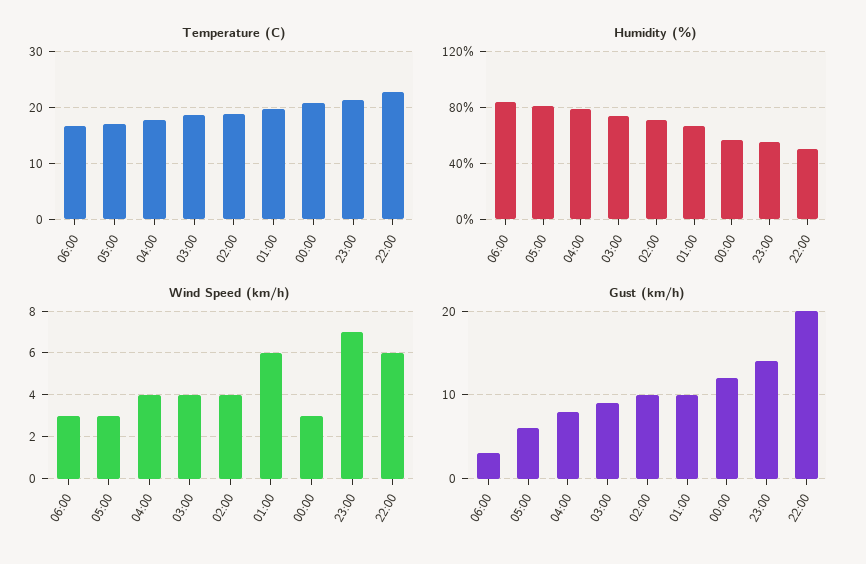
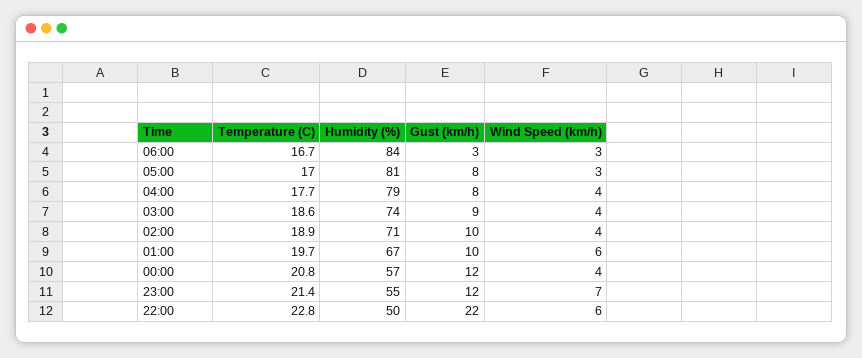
  {
    "Temperature (C)": {
      "06:00": 16.7,
      "05:00": 17,
      "04:00": 17.7,
      "03:00": 18.6,
      "02:00": 18.9,
      "01:00": 19.7,
      "00:00": 20.8,
      "23:00": 21.4,
      "22:00": 22.8
    },
    "Humidity (%)": {
      "06:00": 84,
      "05:00": 81,
      "04:00": 79,
      "03:00": 74,
      "02:00": 71,
      "01:00": 67,
      "00:00": 57,
      "23:00": 55,
      "22:00": 50
    },
    "Wind Speed (km/h)": {
      "06:00": 3,
      "05:00": 3,
      "04:00": 4,
      "03:00": 4,
      "02:00": 4,
      "01:00": 6,
-     "00:00": 3,
+     "00:00": 4,
      "23:00": 7,
      "22:00": 6
    },
    "Gust (km/h)": {
      "06:00": 3,
-     "05:00": 6,
+     "05:00": 8,
      "04:00": 8,
      "03:00": 9,
      "02:00": 10,
      "01:00": 10,
      "00:00": 12,
-     "23:00": 14,
+     "23:00": 12,
-     "22:00": 20
+     "22:00": 22
    }
  }

